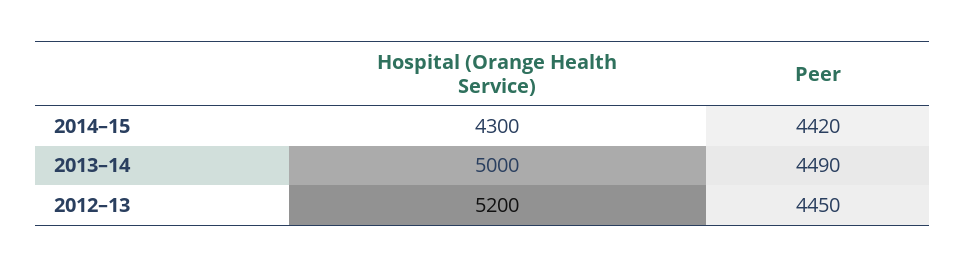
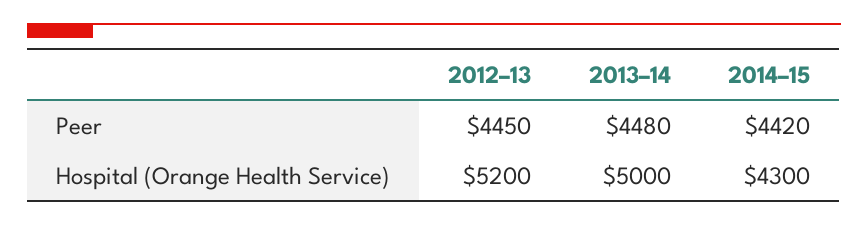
  {
    "Hospital (Orange Health Service)": {
      "2014–15": 4300,
      "2013–14": 5000,
      "2012–13": 5200
    },
    "Peer": {
      "2014–15": 4420,
-     "2013–14": 4490,
+     "2013–14": 4480,
      "2012–13": 4450
    }
  }

